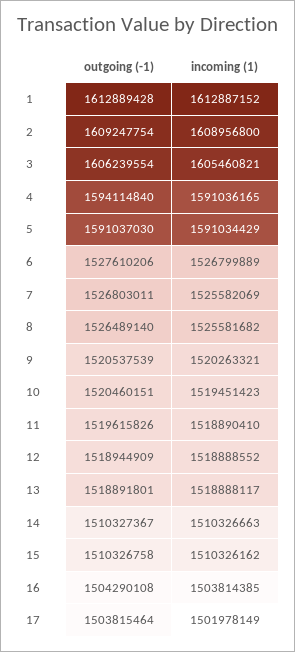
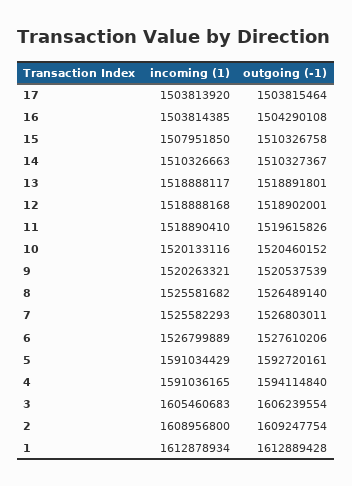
  {
    "outgoing (-1)": {
      "1": 1612889428,
      "2": 1609247754,
      "3": 1606239554,
      "4": 1594114840,
-     "5": 1591037030,
+     "5": 1592720161,
      "6": 1527610206,
      "7": 1526803011,
      "8": 1526489140,
      "9": 1520537539,
-     "10": 1520460151,
+     "10": 1520460152,
      "11": 1519615826,
-     "12": 1518944909,
+     "12": 1518902001,
      "13": 1518891801,
      "14": 1510327367,
      "15": 1510326758,
      "16": 1504290108,
      "17": 1503815464
    },
    "incoming (1)": {
-     "1": 1612887152,
+     "1": 1612878934,
      "2": 1608956800,
-     "3": 1605460821,
+     "3": 1605460683,
      "4": 1591036165,
      "5": 1591034429,
      "6": 1526799889,
-     "7": 1525582069,
+     "7": 1525582293,
      "8": 1525581682,
      "9": 1520263321,
-     "10": 1519451423,
+     "10": 1520133116,
      "11": 1518890410,
-     "12": 1518888552,
+     "12": 1518888168,
      "13": 1518888117,
      "14": 1510326663,
-     "15": 1510326162,
+     "15": 1507951850,
      "16": 1503814385,
-     "17": 1501978149
+     "17": 1503813920
    }
  }

